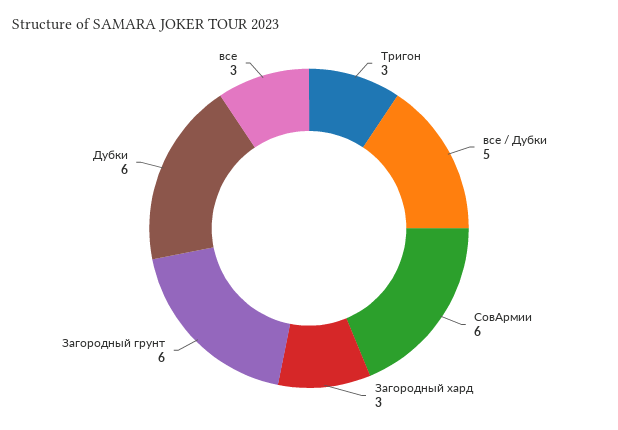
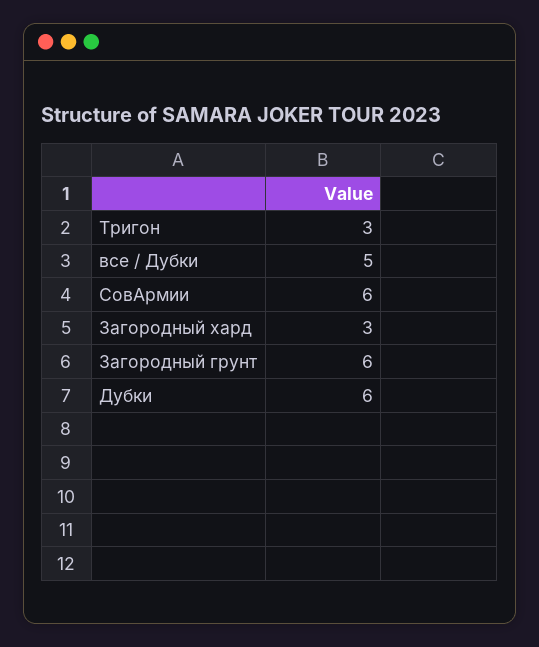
  {
    "Тригон": 3,
    "все / Дубки": 5,
    "СовАрмии": 6,
    "Загородный хард": 3,
    "Загородный грунт": 6,
-   "Дубки": 6,
+   "Дубки": 6
-   "все": 3
  }

